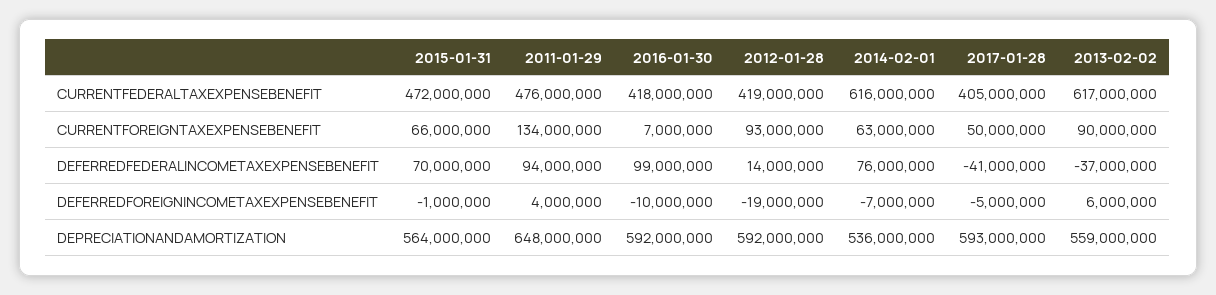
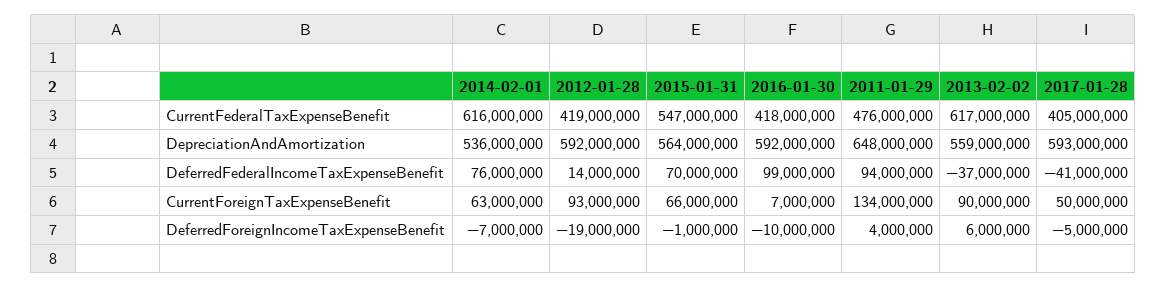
  {
    "2015-01-31": {
-     "CURRENTFEDERALTAXEXPENSEBENEFIT": 472000000,
+     "CURRENTFEDERALTAXEXPENSEBENEFIT": 547000000,
      "CURRENTFOREIGNTAXEXPENSEBENEFIT": 66000000,
      "DEFERREDFEDERALINCOMETAXEXPENSEBENEFIT": 70000000,
      "DEFERREDFOREIGNINCOMETAXEXPENSEBENEFIT": -1000000,
      "DEPRECIATIONANDAMORTIZATION": 564000000
    },
    "2011-01-29": {
      "CURRENTFEDERALTAXEXPENSEBENEFIT": 476000000,
      "CURRENTFOREIGNTAXEXPENSEBENEFIT": 134000000,
      "DEFERREDFEDERALINCOMETAXEXPENSEBENEFIT": 94000000,
      "DEFERREDFOREIGNINCOMETAXEXPENSEBENEFIT": 4000000,
      "DEPRECIATIONANDAMORTIZATION": 648000000
    },
    "2016-01-30": {
      "CURRENTFEDERALTAXEXPENSEBENEFIT": 418000000,
      "CURRENTFOREIGNTAXEXPENSEBENEFIT": 7000000,
      "DEFERREDFEDERALINCOMETAXEXPENSEBENEFIT": 99000000,
      "DEFERREDFOREIGNINCOMETAXEXPENSEBENEFIT": -10000000,
      "DEPRECIATIONANDAMORTIZATION": 592000000
    },
    "2012-01-28": {
      "CURRENTFEDERALTAXEXPENSEBENEFIT": 419000000,
      "CURRENTFOREIGNTAXEXPENSEBENEFIT": 93000000,
      "DEFERREDFEDERALINCOMETAXEXPENSEBENEFIT": 14000000,
      "DEFERREDFOREIGNINCOMETAXEXPENSEBENEFIT": -19000000,
      "DEPRECIATIONANDAMORTIZATION": 592000000
    },
    "2014-02-01": {
      "CURRENTFEDERALTAXEXPENSEBENEFIT": 616000000,
      "CURRENTFOREIGNTAXEXPENSEBENEFIT": 63000000,
      "DEFERREDFEDERALINCOMETAXEXPENSEBENEFIT": 76000000,
      "DEFERREDFOREIGNINCOMETAXEXPENSEBENEFIT": -7000000,
      "DEPRECIATIONANDAMORTIZATION": 536000000
    },
    "2017-01-28": {
      "CURRENTFEDERALTAXEXPENSEBENEFIT": 405000000,
      "CURRENTFOREIGNTAXEXPENSEBENEFIT": 50000000,
      "DEFERREDFEDERALINCOMETAXEXPENSEBENEFIT": -41000000,
      "DEFERREDFOREIGNINCOMETAXEXPENSEBENEFIT": -5000000,
      "DEPRECIATIONANDAMORTIZATION": 593000000
    },
    "2013-02-02": {
      "CURRENTFEDERALTAXEXPENSEBENEFIT": 617000000,
      "CURRENTFOREIGNTAXEXPENSEBENEFIT": 90000000,
      "DEFERREDFEDERALINCOMETAXEXPENSEBENEFIT": -37000000,
      "DEFERREDFOREIGNINCOMETAXEXPENSEBENEFIT": 6000000,
      "DEPRECIATIONANDAMORTIZATION": 559000000
    }
  }

